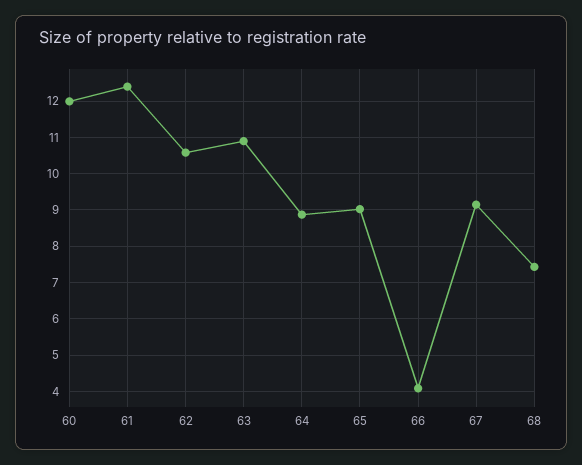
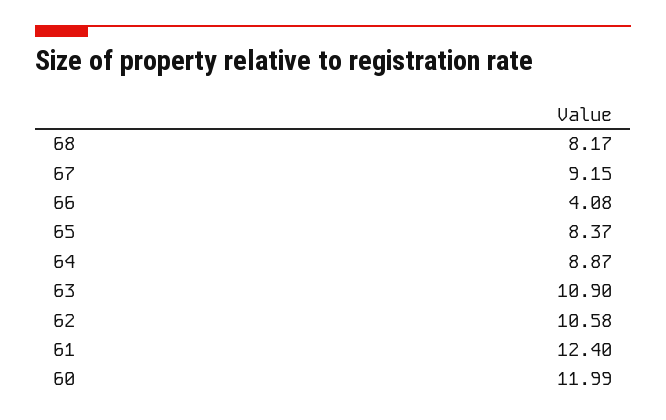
  {
    "60": 11.99,
    "61": 12.4,
    "62": 10.58,
    "63": 10.9,
    "64": 8.87,
-   "65": 9,
+   "65": 8.37,
    "66": 4.08,
    "67": 9.15,
-   "68": 7.4
+   "68": 8.17
  }

